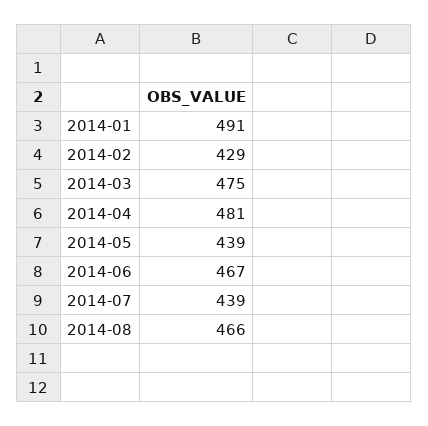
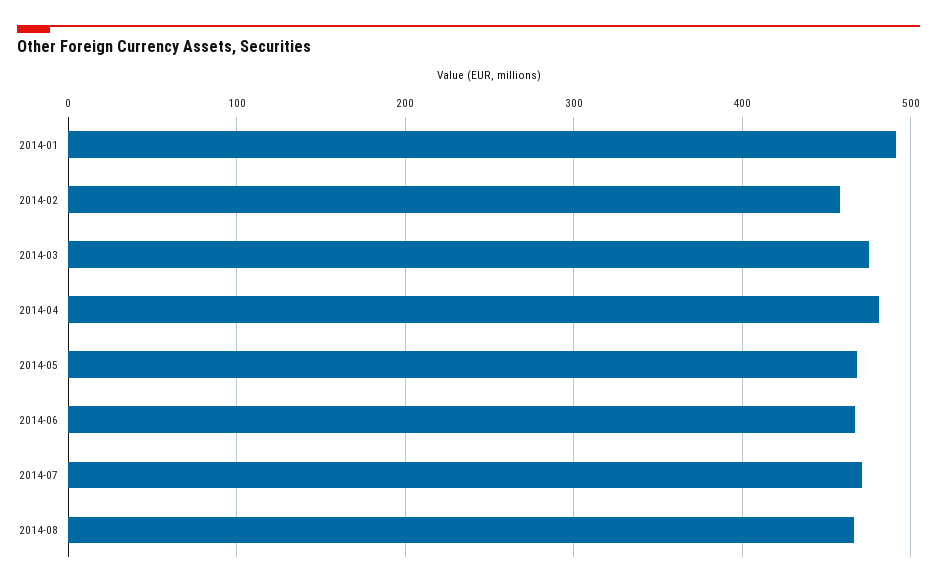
  {
    "2014-01": 491,
-   "2014-02": 429,
+   "2014-02": 460,
    "2014-03": 475,
    "2014-04": 481,
-   "2014-05": 439,
+   "2014-05": 470,
    "2014-06": 467,
-   "2014-07": 439,
+   "2014-07": 470,
    "2014-08": 466
  }

